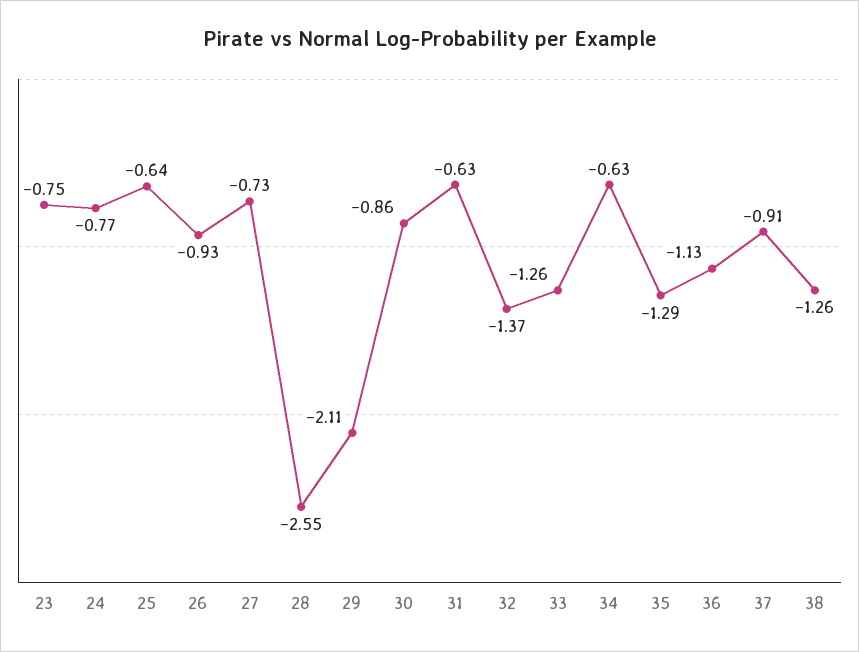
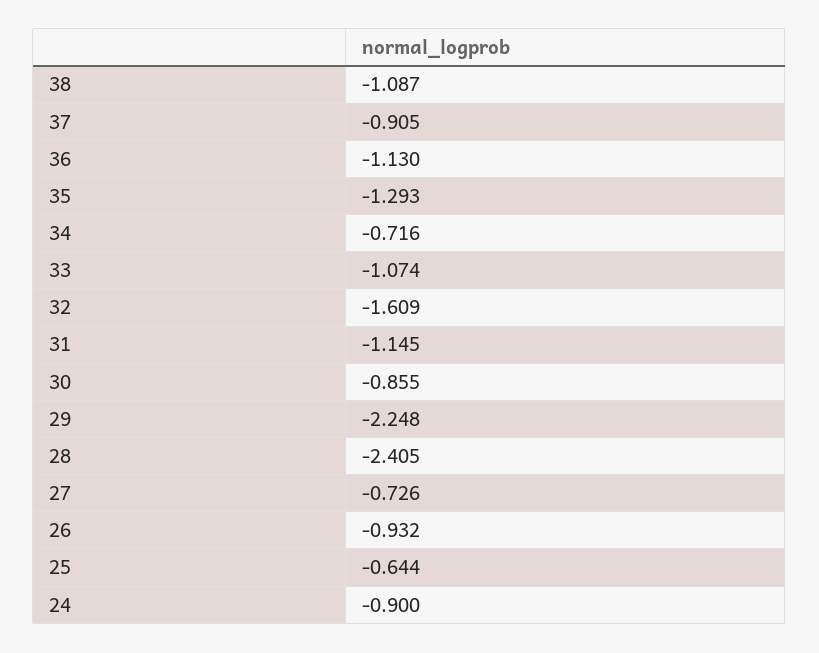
  {
-   "23": -0.75,
-   "24": -0.77,
+   "24": -0.9,
    "25": -0.644,
    "26": -0.932,
    "27": -0.726,
-   "28": -2.55,
+   "28": -2.405,
-   "29": -2.11,
+   "29": -2.248,
    "30": -0.855,
-   "31": -0.63,
+   "31": -1.145,
-   "32": -1.37,
+   "32": -1.609,
-   "33": -1.26,
+   "33": -1.074,
-   "34": -0.63,
+   "34": -0.716,
    "35": -1.293,
    "36": -1.13,
    "37": -0.905,
-   "38": -1.26
+   "38": -1.087
  }

